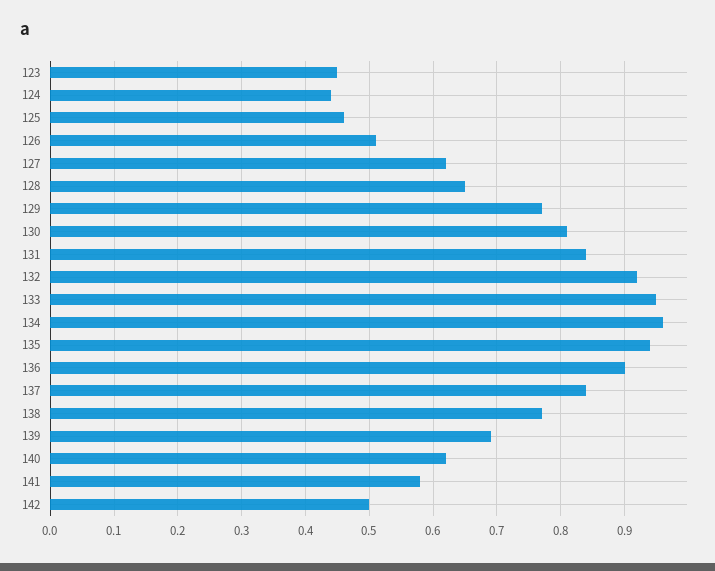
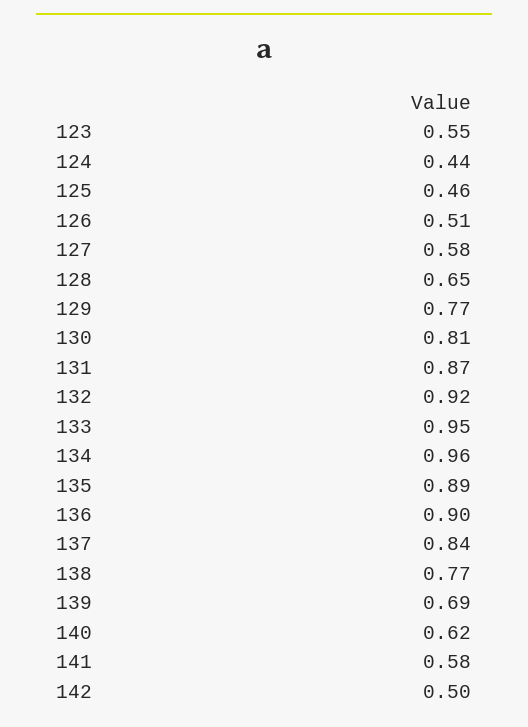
  {
-   "123": 0.45,
+   "123": 0.55,
    "124": 0.44,
    "125": 0.46,
    "126": 0.51,
-   "127": 0.62,
+   "127": 0.58,
    "128": 0.65,
    "129": 0.77,
    "130": 0.81,
-   "131": 0.84,
+   "131": 0.87,
    "132": 0.92,
    "133": 0.95,
    "134": 0.96,
-   "135": 0.94,
+   "135": 0.89,
    "136": 0.9,
    "137": 0.84,
    "138": 0.77,
    "139": 0.69,
    "140": 0.62,
    "141": 0.58,
    "142": 0.5
  }

